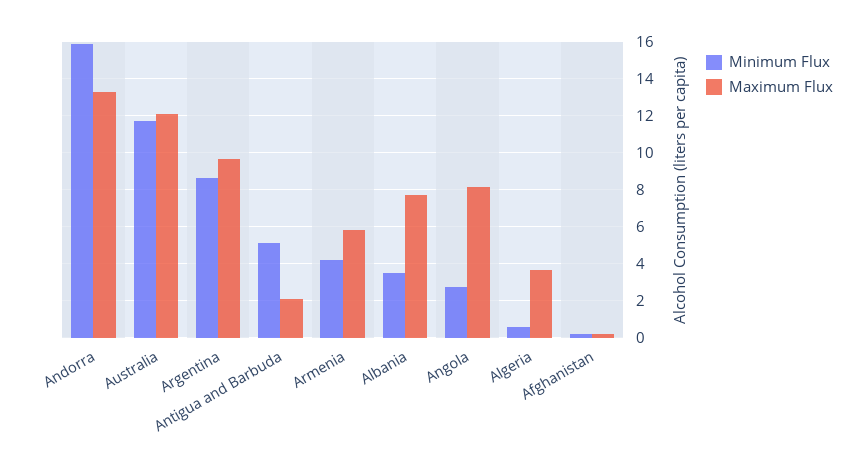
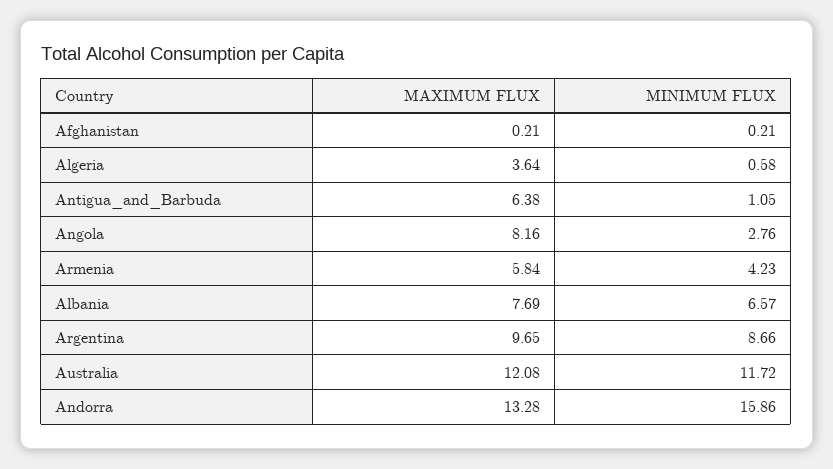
  {
    "Minimum Flux": {
      "Andorra": 15.86,
      "Australia": 11.72,
      "Argentina": 8.66,
-     "Antigua and Barbuda": 5,
+     "Antigua and Barbuda": 1.05,
      "Armenia": 4.23,
-     "Albania": 3.5,
+     "Albania": 6.57,
      "Angola": 2.76,
      "Algeria": 0.58,
      "Afghanistan": 0.21
    },
    "Maximum Flux": {
      "Andorra": 13.28,
      "Australia": 12.08,
      "Argentina": 9.65,
-     "Antigua and Barbuda": 2,
+     "Antigua and Barbuda": 6.38,
      "Armenia": 5.84,
      "Albania": 7.69,
      "Angola": 8.16,
      "Algeria": 3.64,
      "Afghanistan": 0.21
    }
  }

